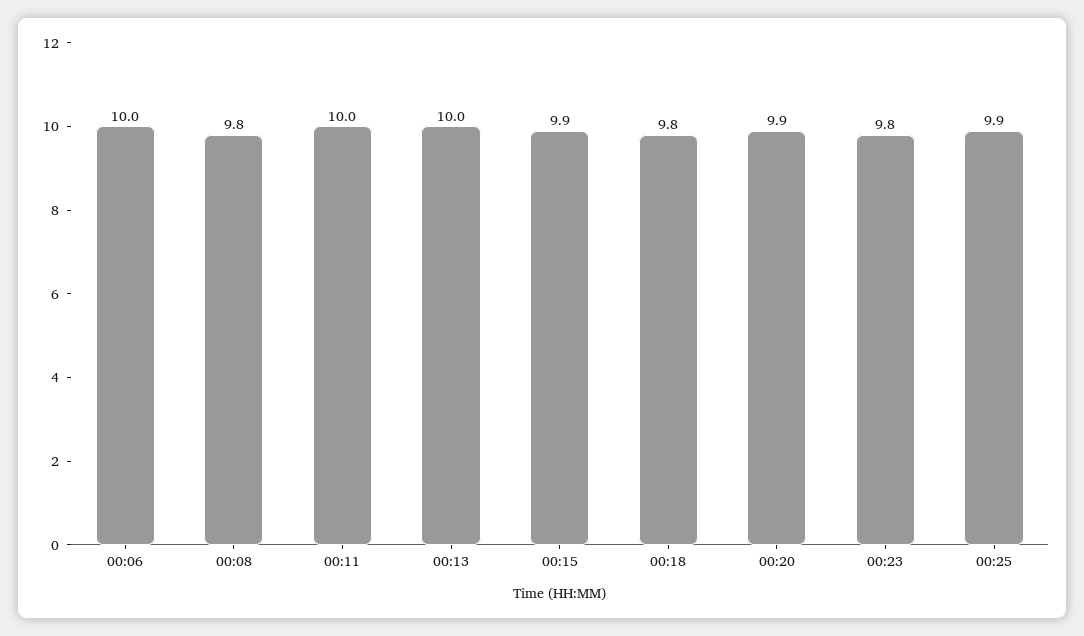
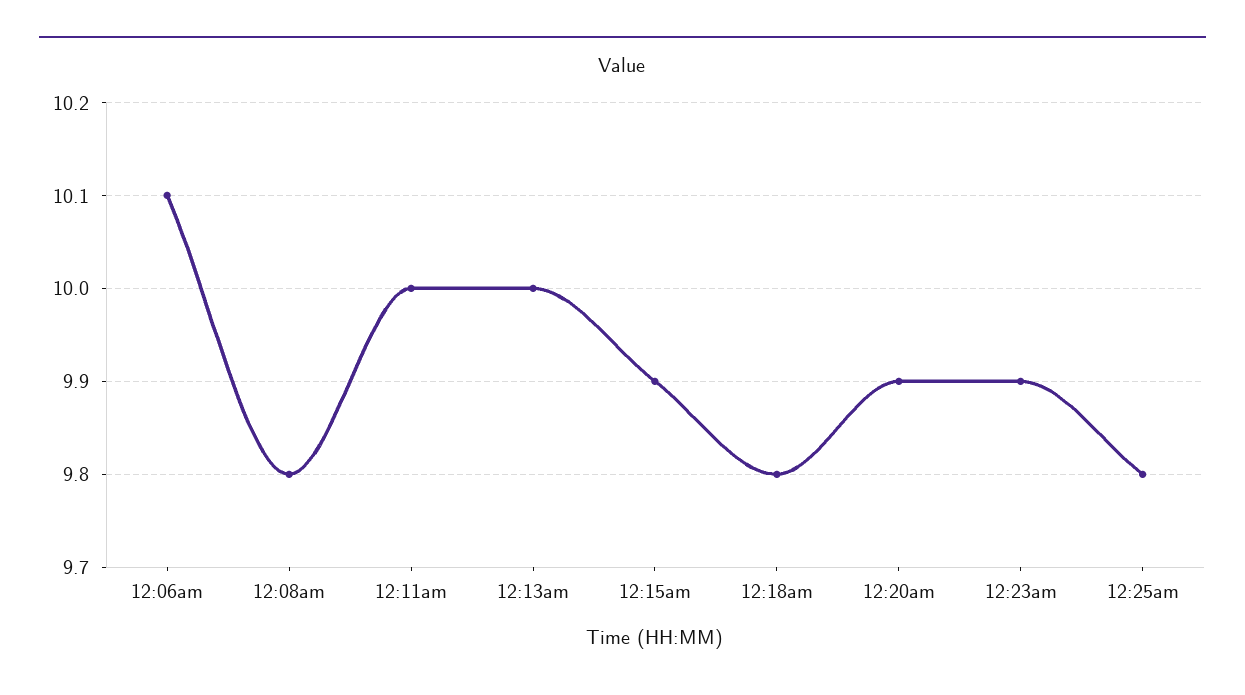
  {
-   "00:06": 10,
+   "00:06": 10.1,
    "00:08": 9.8,
    "00:11": 10,
    "00:13": 10,
    "00:15": 9.9,
    "00:18": 9.8,
    "00:20": 9.9,
-   "00:23": 9.8,
+   "00:23": 9.9,
-   "00:25": 9.9
+   "00:25": 9.8
  }

